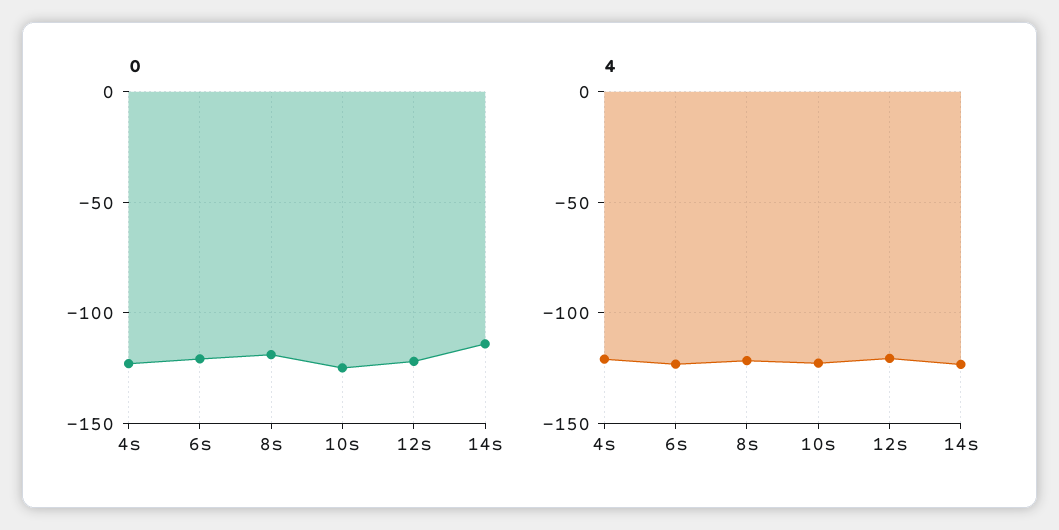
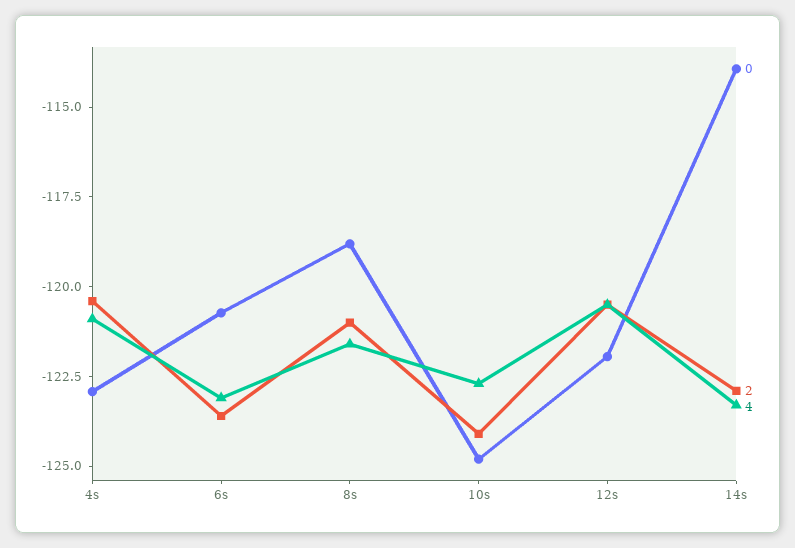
  {
    "0": {
      "4s": -123,
      "6s": -120.5,
      "8s": -119,
      "10s": -125,
      "12s": -122,
      "14s": -114
    },
    "4": {
      "4s": -121,
      "6s": -123,
      "8s": -121.5,
      "10s": -122.5,
      "12s": -120.5,
      "14s": -123.5
-   }
+   },
+   "2": {
+     "4s": -120.5,
+     "6s": -123.5,
+     "8s": -121,
+     "10s": -124,
+     "12s": -120.5,
+     "14s": -123
+   }
  }

